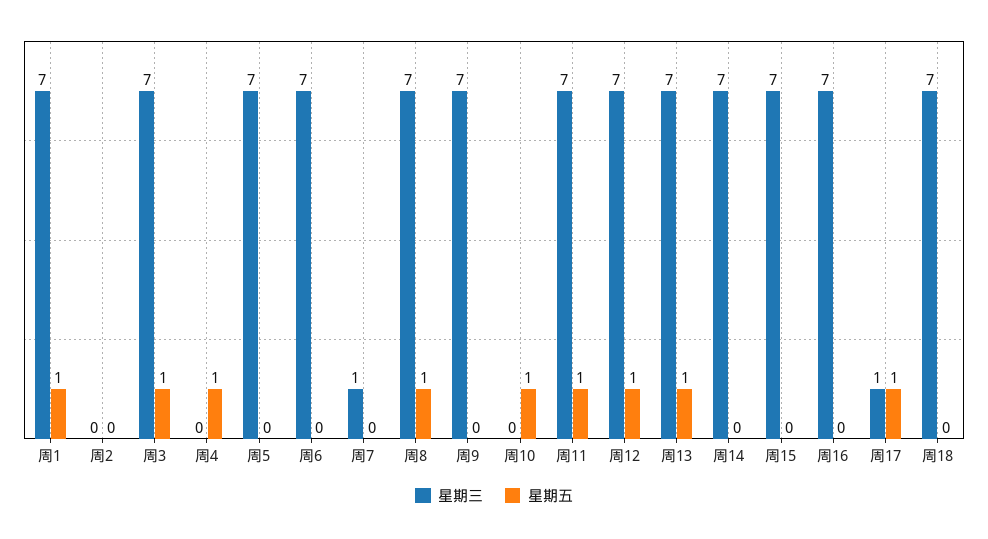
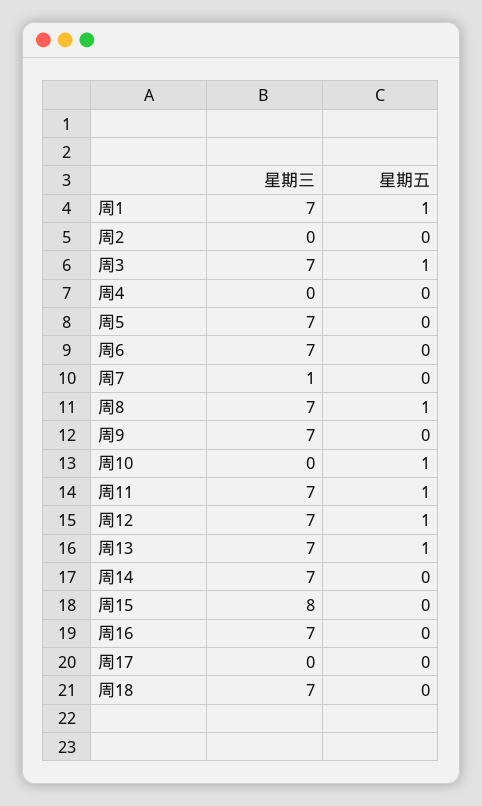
  {
    "星期三": {
      "周1": 7,
      "周2": 0,
      "周3": 7,
      "周4": 0,
      "周5": 7,
      "周6": 7,
      "周7": 1,
      "周8": 7,
      "周9": 7,
      "周10": 0,
      "周11": 7,
      "周12": 7,
      "周13": 7,
      "周14": 7,
-     "周15": 7,
+     "周15": 8,
      "周16": 7,
-     "周17": 1,
+     "周17": 0,
      "周18": 7
    },
    "星期五": {
      "周1": 1,
      "周2": 0,
      "周3": 1,
-     "周4": 1,
+     "周4": 0,
      "周5": 0,
      "周6": 0,
      "周7": 0,
      "周8": 1,
      "周9": 0,
      "周10": 1,
      "周11": 1,
      "周12": 1,
      "周13": 1,
      "周14": 0,
      "周15": 0,
      "周16": 0,
-     "周17": 1,
+     "周17": 0,
      "周18": 0
    }
  }

